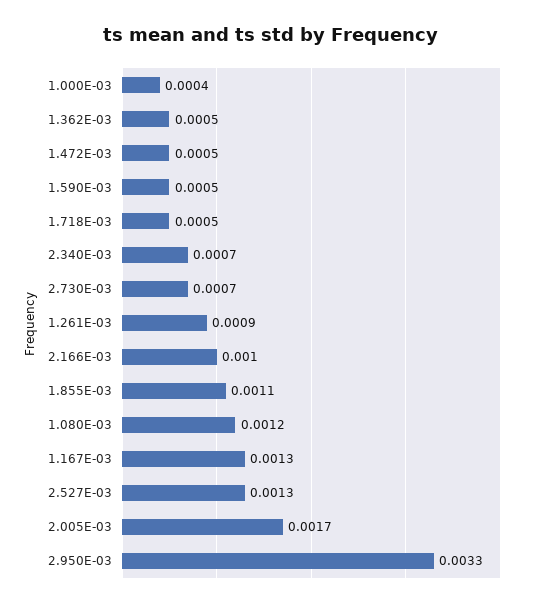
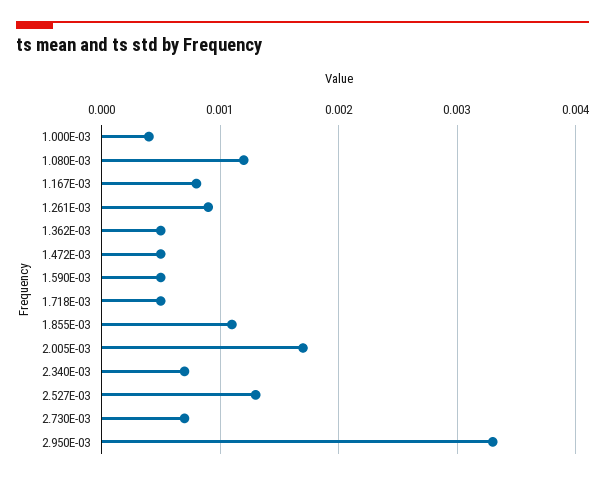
  {
    "1.000E-03": 0.0004,
    "1.362E-03": 0.0005,
    "1.472E-03": 0.0005,
    "1.590E-03": 0.0005,
    "1.718E-03": 0.0005,
    "2.340E-03": 0.0007,
    "2.730E-03": 0.0007,
    "1.261E-03": 0.0009,
-   "2.166E-03": 0.001,
    "1.855E-03": 0.0011,
    "1.080E-03": 0.0012,
-   "1.167E-03": 0.0013,
+   "1.167E-03": 0.0008,
    "2.527E-03": 0.0013,
    "2.005E-03": 0.0017,
    "2.950E-03": 0.0033
  }

